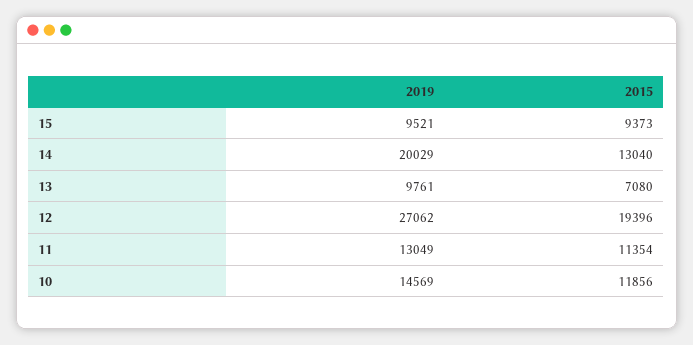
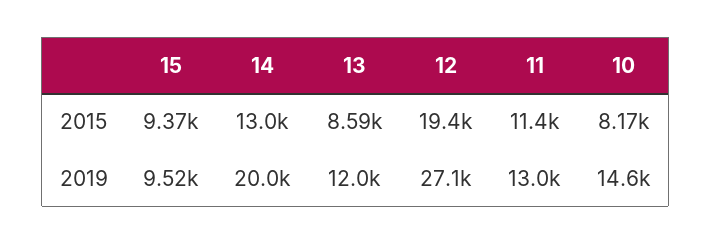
  {
    "2019": {
      "15": 9521,
      "14": 20029,
-     "13": 9761,
+     "13": 12000,
      "12": 27062,
      "11": 13049,
      "10": 14569
    },
    "2015": {
      "15": 9373,
      "14": 13040,
-     "13": 7080,
+     "13": 8590,
      "12": 19396,
      "11": 11354,
-     "10": 11856
+     "10": 8170
    }
  }

